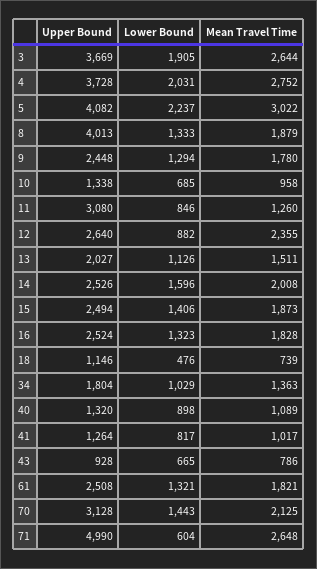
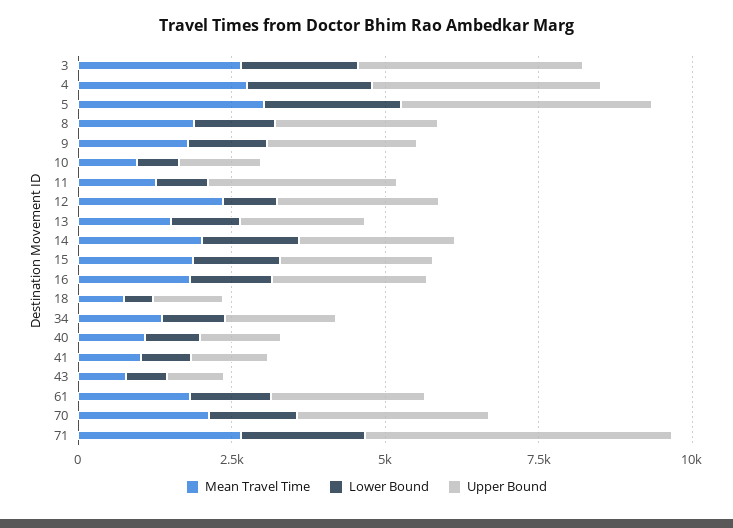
  {
    "Upper Bound": {
      "3": 3669,
      "4": 3728,
      "5": 4082,
-     "8": 4013,
+     "8": 2500,
      "9": 2448,
      "10": 1338,
      "11": 3080,
      "12": 2640,
      "13": 2027,
      "14": 2526,
      "15": 2494,
      "16": 2524,
      "18": 1146,
      "34": 1804,
      "40": 1320,
      "41": 1264,
      "43": 928,
      "61": 2508,
      "70": 3128,
      "71": 4990
    },
    "Lower Bound": {
      "3": 1905,
      "4": 2031,
      "5": 2237,
      "8": 1333,
      "9": 1294,
      "10": 685,
      "11": 846,
      "12": 882,
      "13": 1126,
      "14": 1596,
      "15": 1406,
      "16": 1323,
      "18": 476,
      "34": 1029,
      "40": 898,
      "41": 817,
      "43": 665,
      "61": 1321,
      "70": 1443,
-     "71": 604
+     "71": 2000
    },
    "Mean Travel Time": {
      "3": 2644,
      "4": 2752,
      "5": 3022,
      "8": 1879,
      "9": 1780,
      "10": 958,
      "11": 1260,
      "12": 2355,
      "13": 1511,
      "14": 2008,
      "15": 1873,
      "16": 1828,
      "18": 739,
      "34": 1363,
      "40": 1089,
      "41": 1017,
      "43": 786,
      "61": 1821,
      "70": 2125,
      "71": 2648
    }
  }

